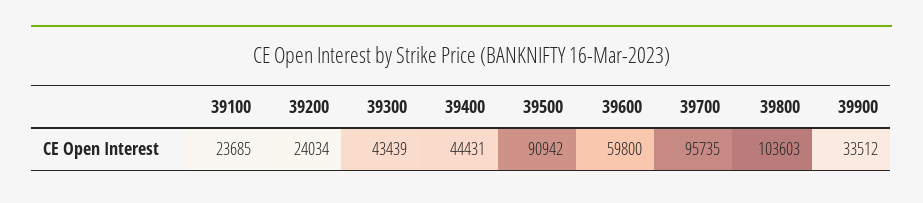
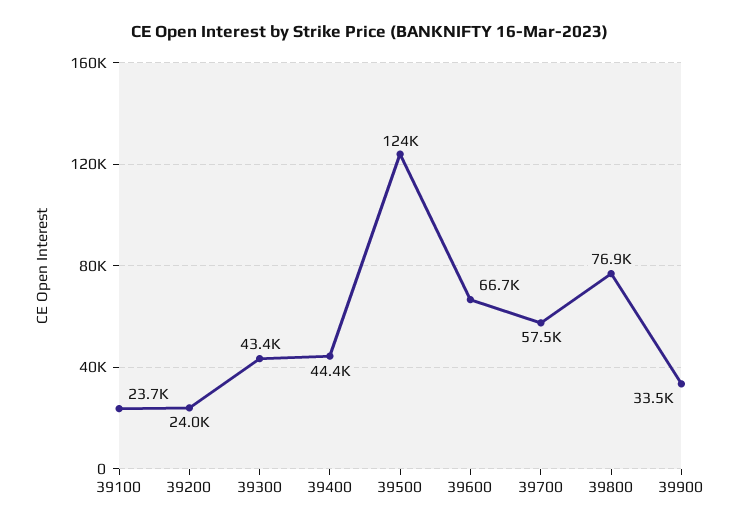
  {
    "39100": 23685,
    "39200": 24034,
    "39300": 43439,
    "39400": 44431,
-   "39500": 90942,
+   "39500": 124000,
-   "39600": 59800,
+   "39600": 66700,
-   "39700": 95735,
+   "39700": 57500,
-   "39800": 103603,
+   "39800": 76900,
    "39900": 33512
  }

